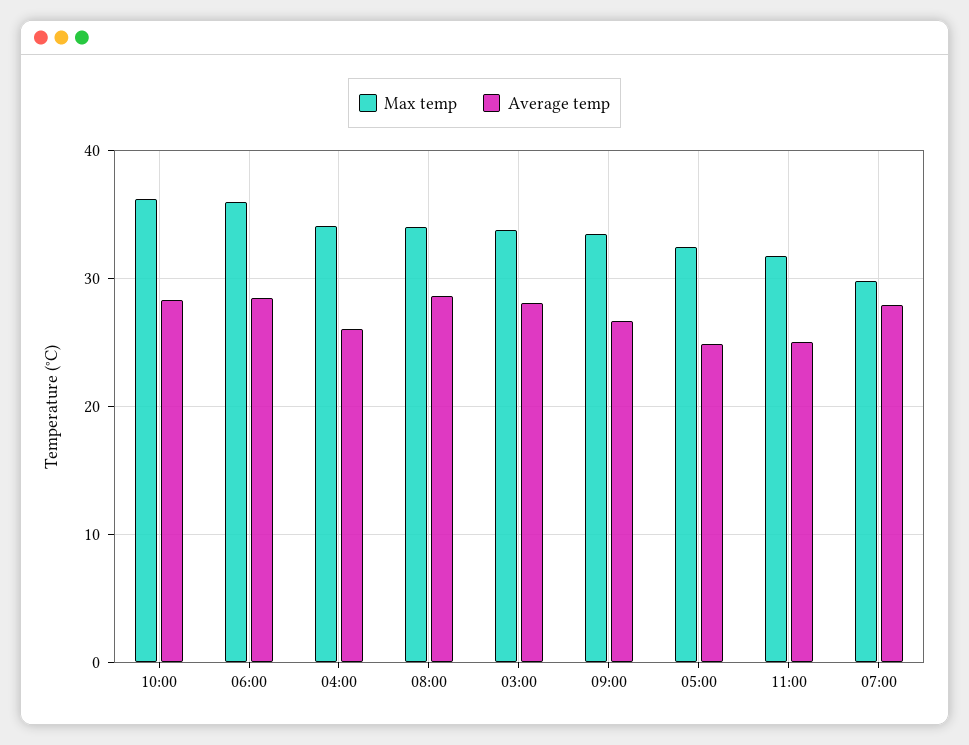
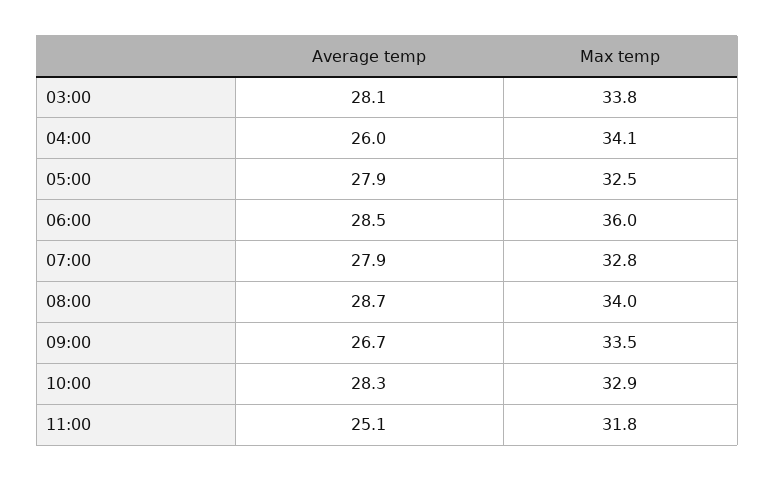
  {
    "Max temp": {
-     "10:00": 36,
+     "10:00": 32.9,
      "06:00": 36,
      "04:00": 34.1,
      "08:00": 34,
      "03:00": 33.8,
      "09:00": 33.5,
      "05:00": 32.5,
      "11:00": 31.8,
-     "07:00": 30
+     "07:00": 32.8
    },
    "Average temp": {
      "10:00": 28.3,
      "06:00": 28.5,
      "04:00": 26,
      "08:00": 28.7,
      "03:00": 28.1,
      "09:00": 26.7,
-     "05:00": 25,
+     "05:00": 27.9,
      "11:00": 25.1,
      "07:00": 27.9
    }
  }

